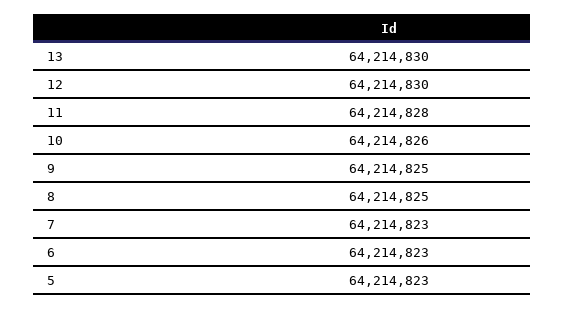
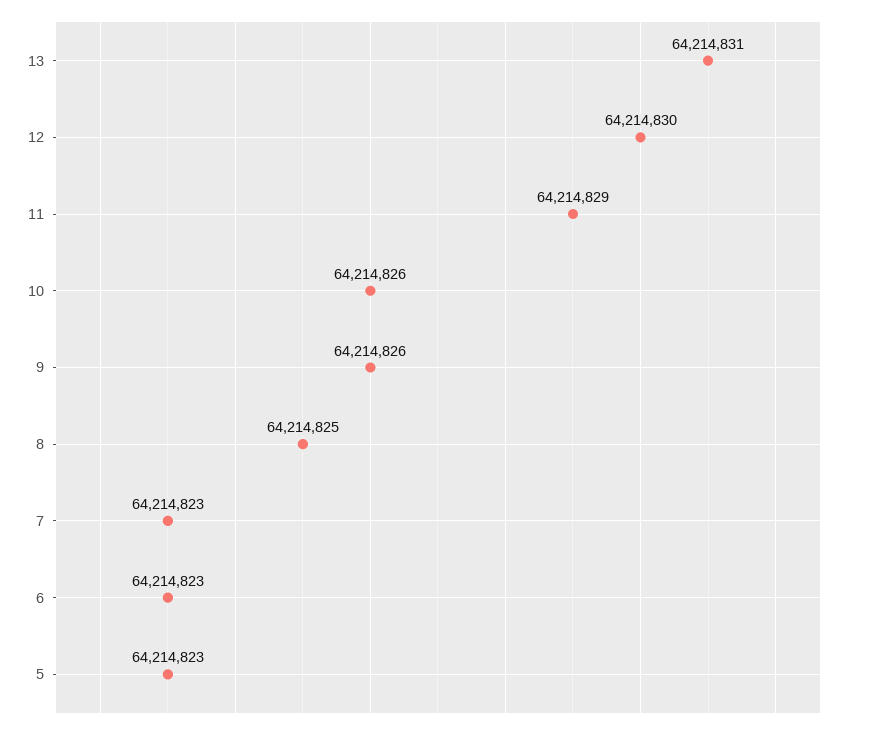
  {
-   "13": 64214830,
+   "13": 64214831,
    "12": 64214830,
-   "11": 64214828,
+   "11": 64214829,
    "10": 64214826,
-   "9": 64214825,
+   "9": 64214826,
    "8": 64214825,
    "7": 64214823,
    "6": 64214823,
    "5": 64214823
  }

